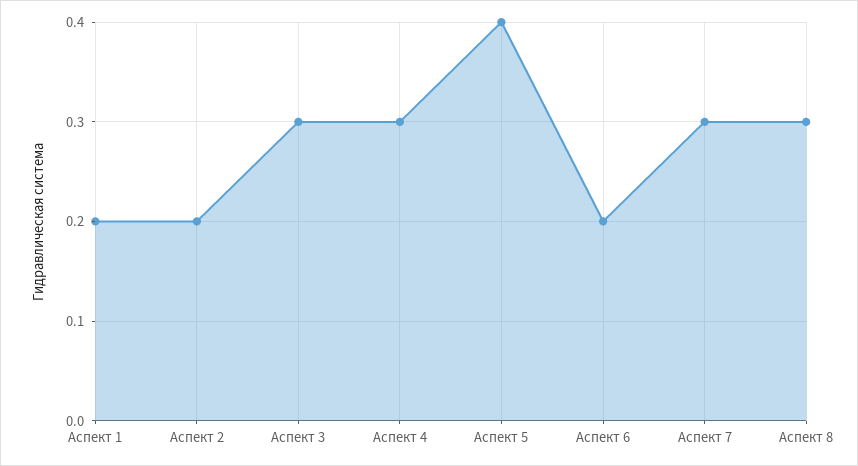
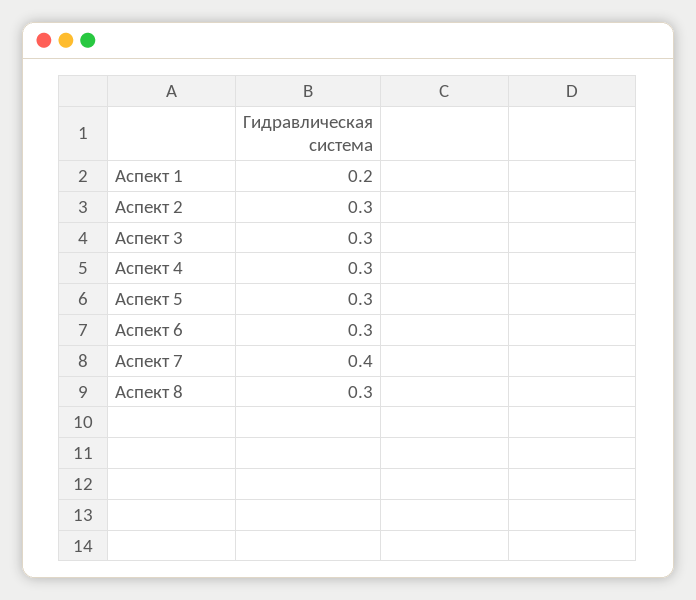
  {
    "Аспект 1": 0.2,
-   "Аспект 2": 0.2,
+   "Аспект 2": 0.3,
    "Аспект 3": 0.3,
    "Аспект 4": 0.3,
-   "Аспект 5": 0.4,
+   "Аспект 5": 0.3,
-   "Аспект 6": 0.2,
+   "Аспект 6": 0.3,
-   "Аспект 7": 0.3,
+   "Аспект 7": 0.4,
    "Аспект 8": 0.3
  }

